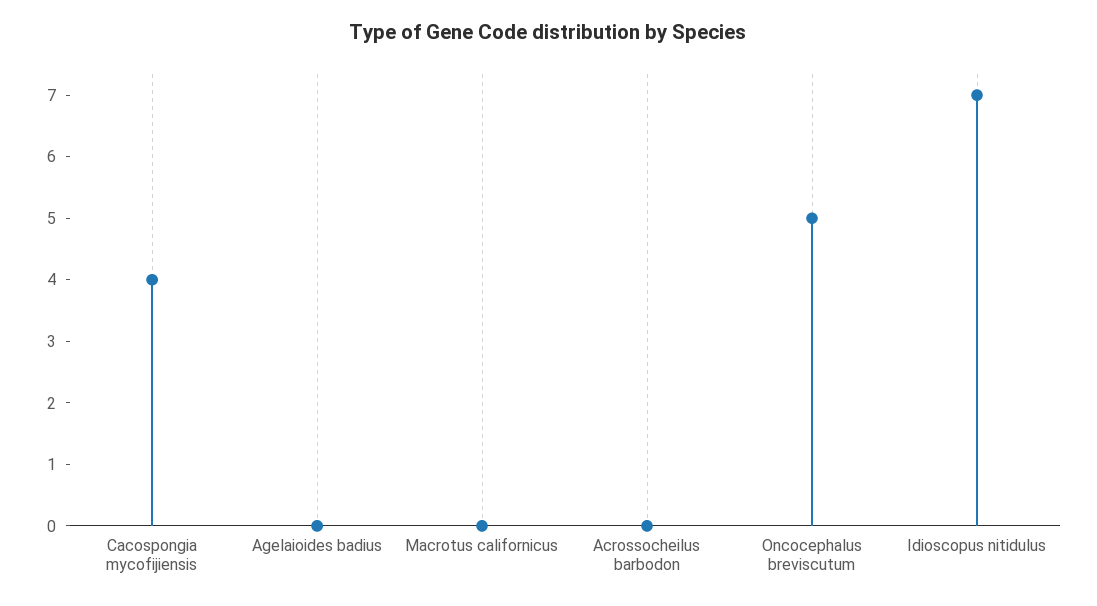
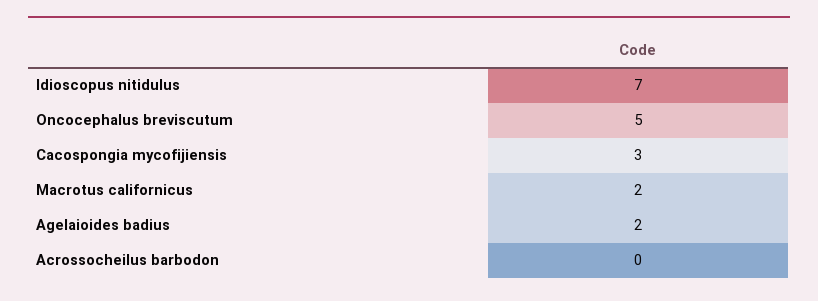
  {
-   "Cacospongia mycofijiensis": 4,
+   "Cacospongia mycofijiensis": 3,
-   "Agelaioides badius": 0,
+   "Agelaioides badius": 2,
-   "Macrotus californicus": 0,
+   "Macrotus californicus": 2,
    "Acrossocheilus barbodon": 0,
    "Oncocephalus breviscutum": 5,
    "Idioscopus nitidulus": 7
  }

